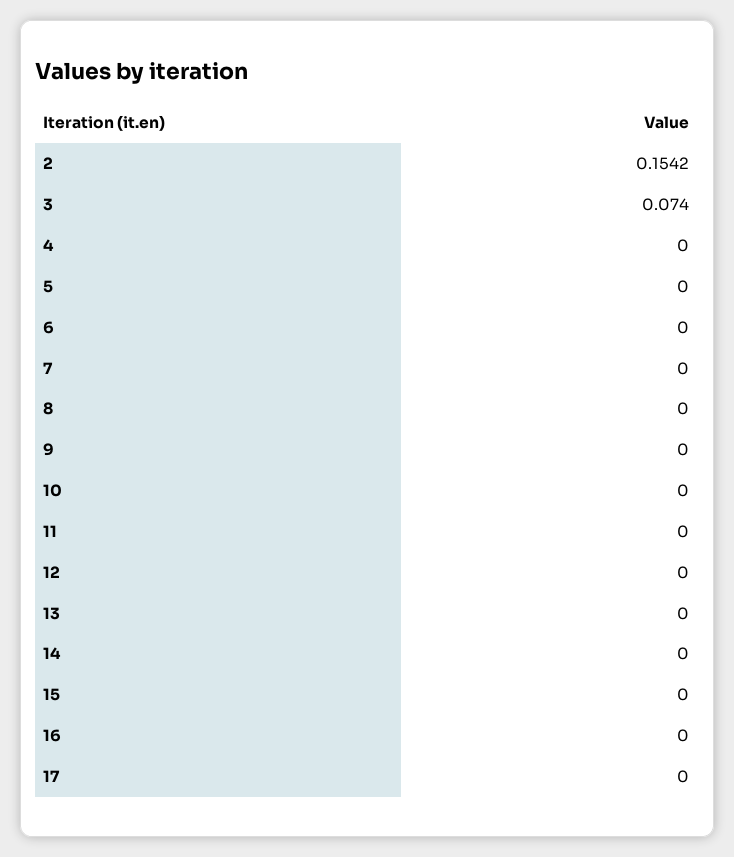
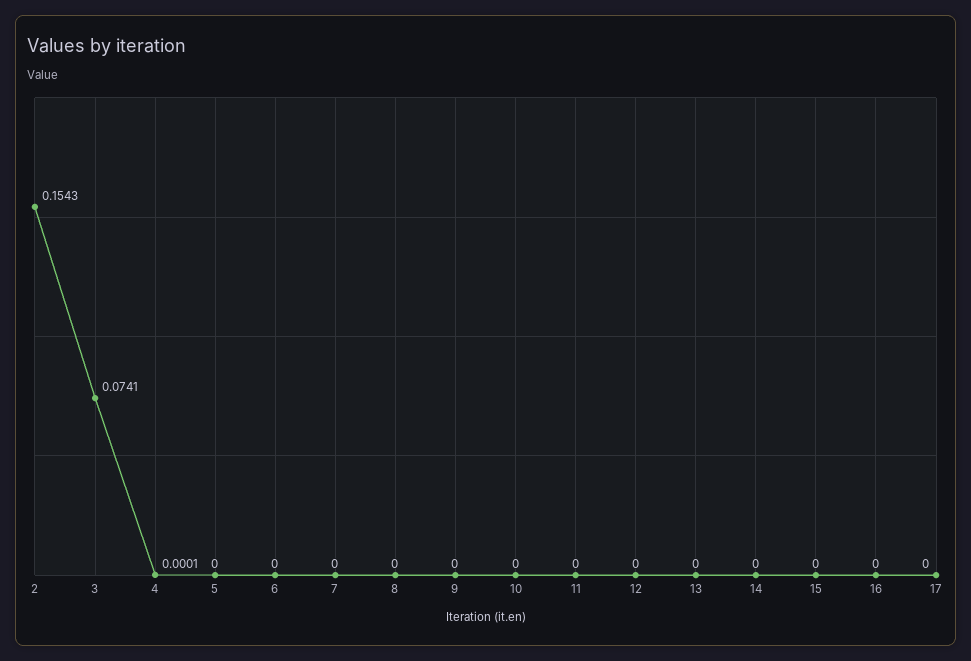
  {
-   "2": 0.1542,
+   "2": 0.1543,
-   "3": 0.074,
+   "3": 0.0741,
-   "4": 0,
+   "4": 0.0001,
    "5": 0,
    "6": 0,
    "7": 0,
    "8": 0,
    "9": 0,
    "10": 0,
    "11": 0,
    "12": 0,
    "13": 0,
    "14": 0,
    "15": 0,
    "16": 0,
    "17": 0
  }

